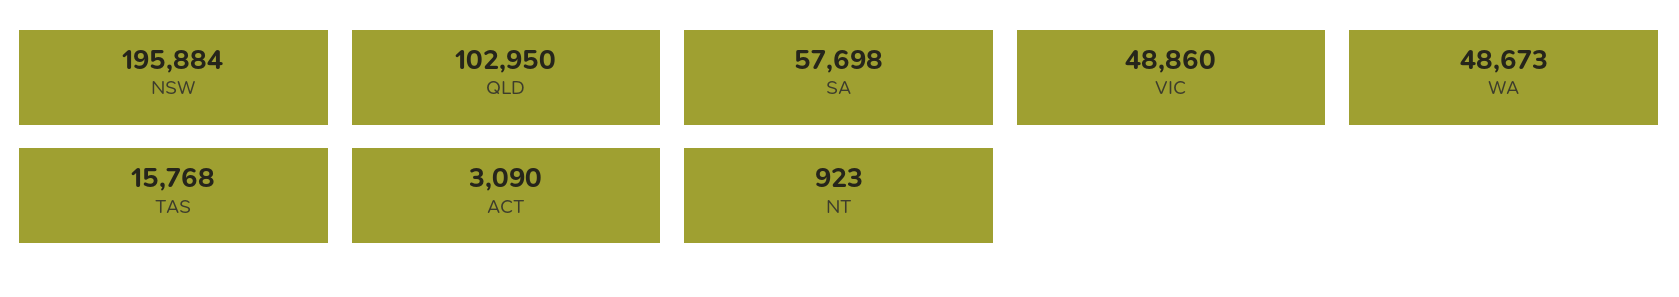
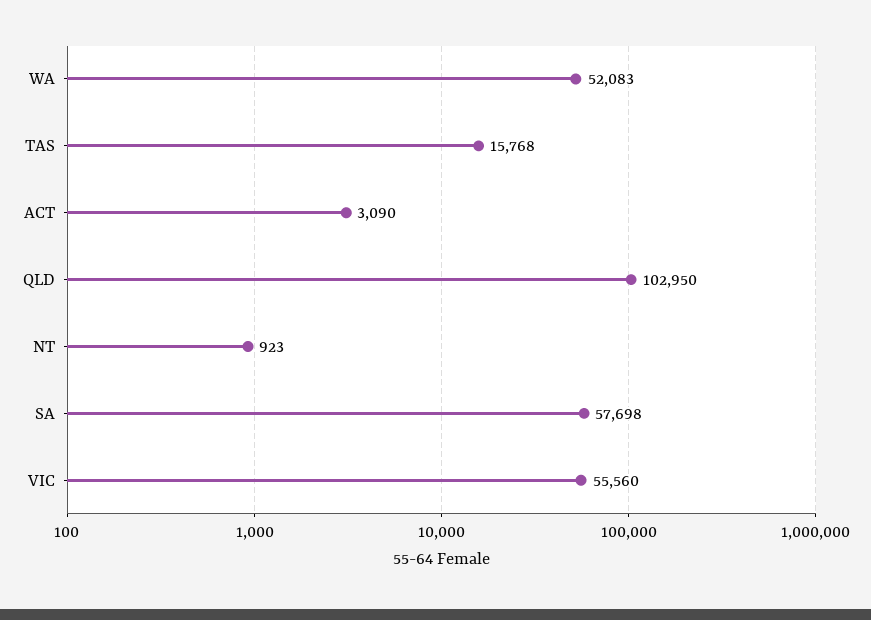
  {
-   "NSW": 195884,
    "QLD": 102950,
    "SA": 57698,
-   "VIC": 48860,
+   "VIC": 55560,
-   "WA": 48673,
+   "WA": 52083,
    "TAS": 15768,
    "ACT": 3090,
    "NT": 923
  }

